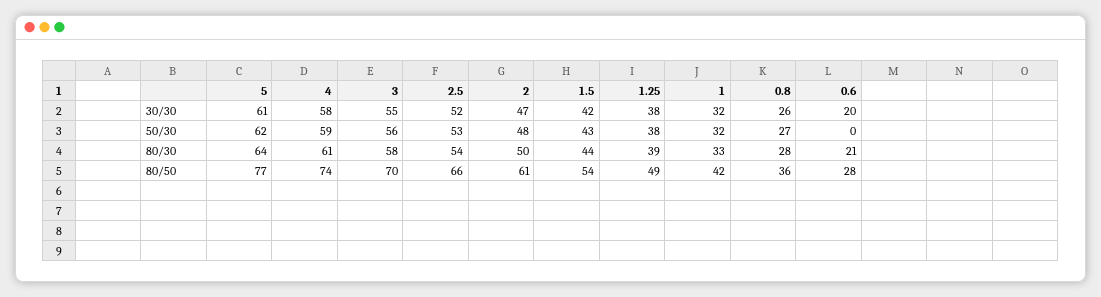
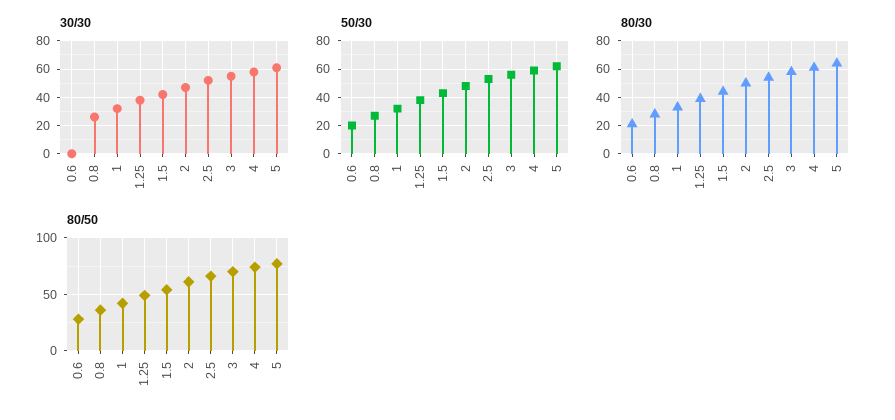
  {
    "30/30": {
      "5": 61,
      "4": 58,
      "3": 55,
      "2.5": 52,
      "2": 47,
      "1.5": 42,
      "1.25": 38,
      "1": 32,
      "0.8": 26,
-     "0.6": 20
+     "0.6": 0
    },
    "50/30": {
      "5": 62,
      "4": 59,
      "3": 56,
      "2.5": 53,
      "2": 48,
      "1.5": 43,
      "1.25": 38,
      "1": 32,
      "0.8": 27,
-     "0.6": 0
+     "0.6": 20
    },
    "80/30": {
      "5": 64,
      "4": 61,
      "3": 58,
      "2.5": 54,
      "2": 50,
      "1.5": 44,
      "1.25": 39,
      "1": 33,
      "0.8": 28,
      "0.6": 21
    },
    "80/50": {
      "5": 77,
      "4": 74,
      "3": 70,
      "2.5": 66,
      "2": 61,
      "1.5": 54,
      "1.25": 49,
      "1": 42,
      "0.8": 36,
      "0.6": 28
    }
  }

